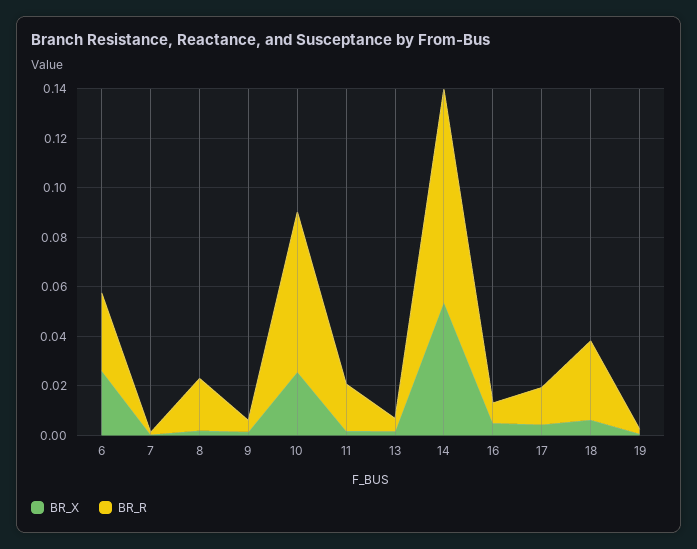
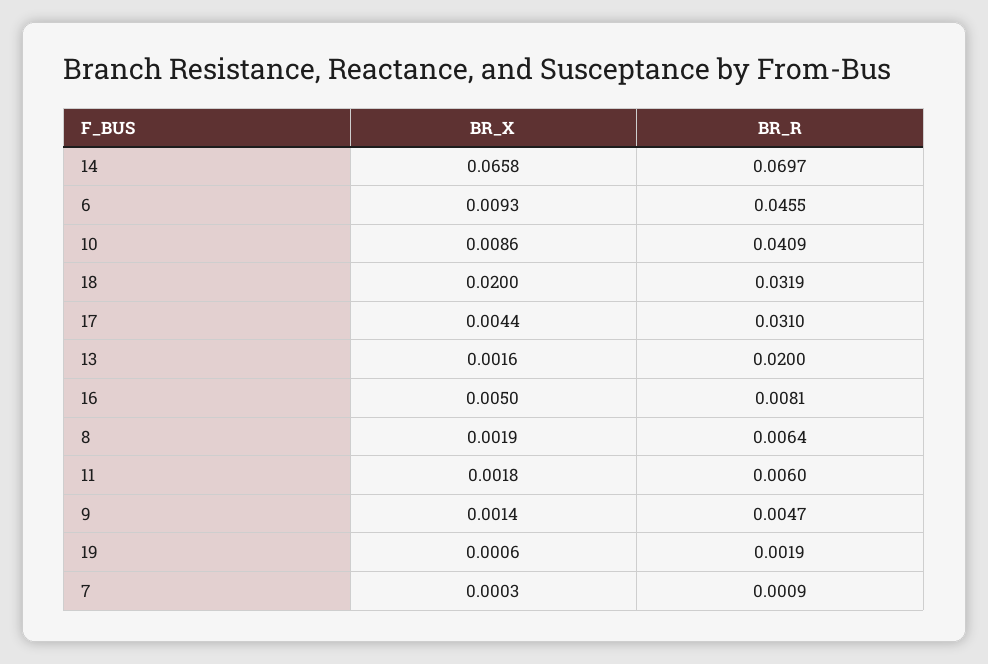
  {
    "BR_X": {
-     "6": 0.025,
+     "6": 0.0093,
      "7": 0.0003,
      "8": 0.0019,
      "9": 0.0014,
-     "10": 0.025,
+     "10": 0.0086,
      "11": 0.0018,
      "13": 0.0016,
-     "14": 0.055,
+     "14": 0.0658,
      "16": 0.005,
      "17": 0.0044,
-     "18": 0.005,
+     "18": 0.02,
      "19": 0.0006
    },
    "BR_R": {
-     "6": 0.03,
+     "6": 0.0455,
      "7": 0.0009,
-     "8": 0.02,
+     "8": 0.0064,
      "9": 0.0047,
-     "10": 0.065,
+     "10": 0.0409,
-     "11": 0.02,
+     "11": 0.006,
-     "13": 0.005,
+     "13": 0.02,
-     "14": 0.085,
+     "14": 0.0697,
      "16": 0.0081,
-     "17": 0.015,
+     "17": 0.031,
      "18": 0.0319,
      "19": 0.0019
    }
  }

